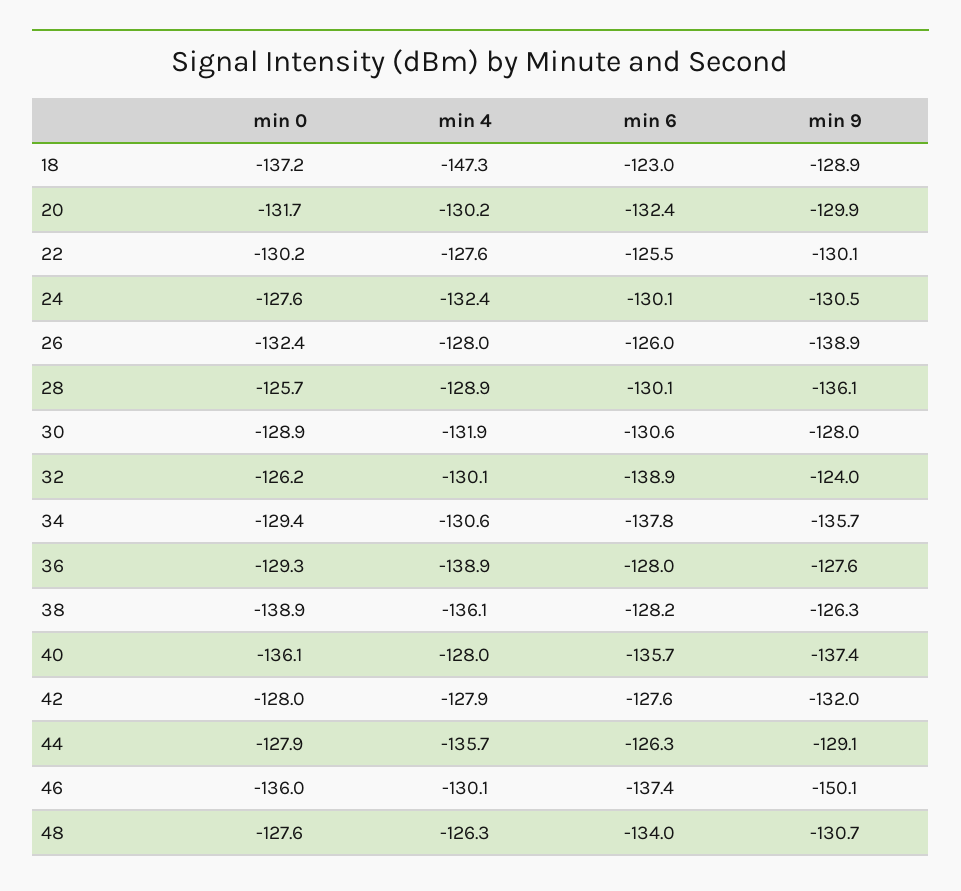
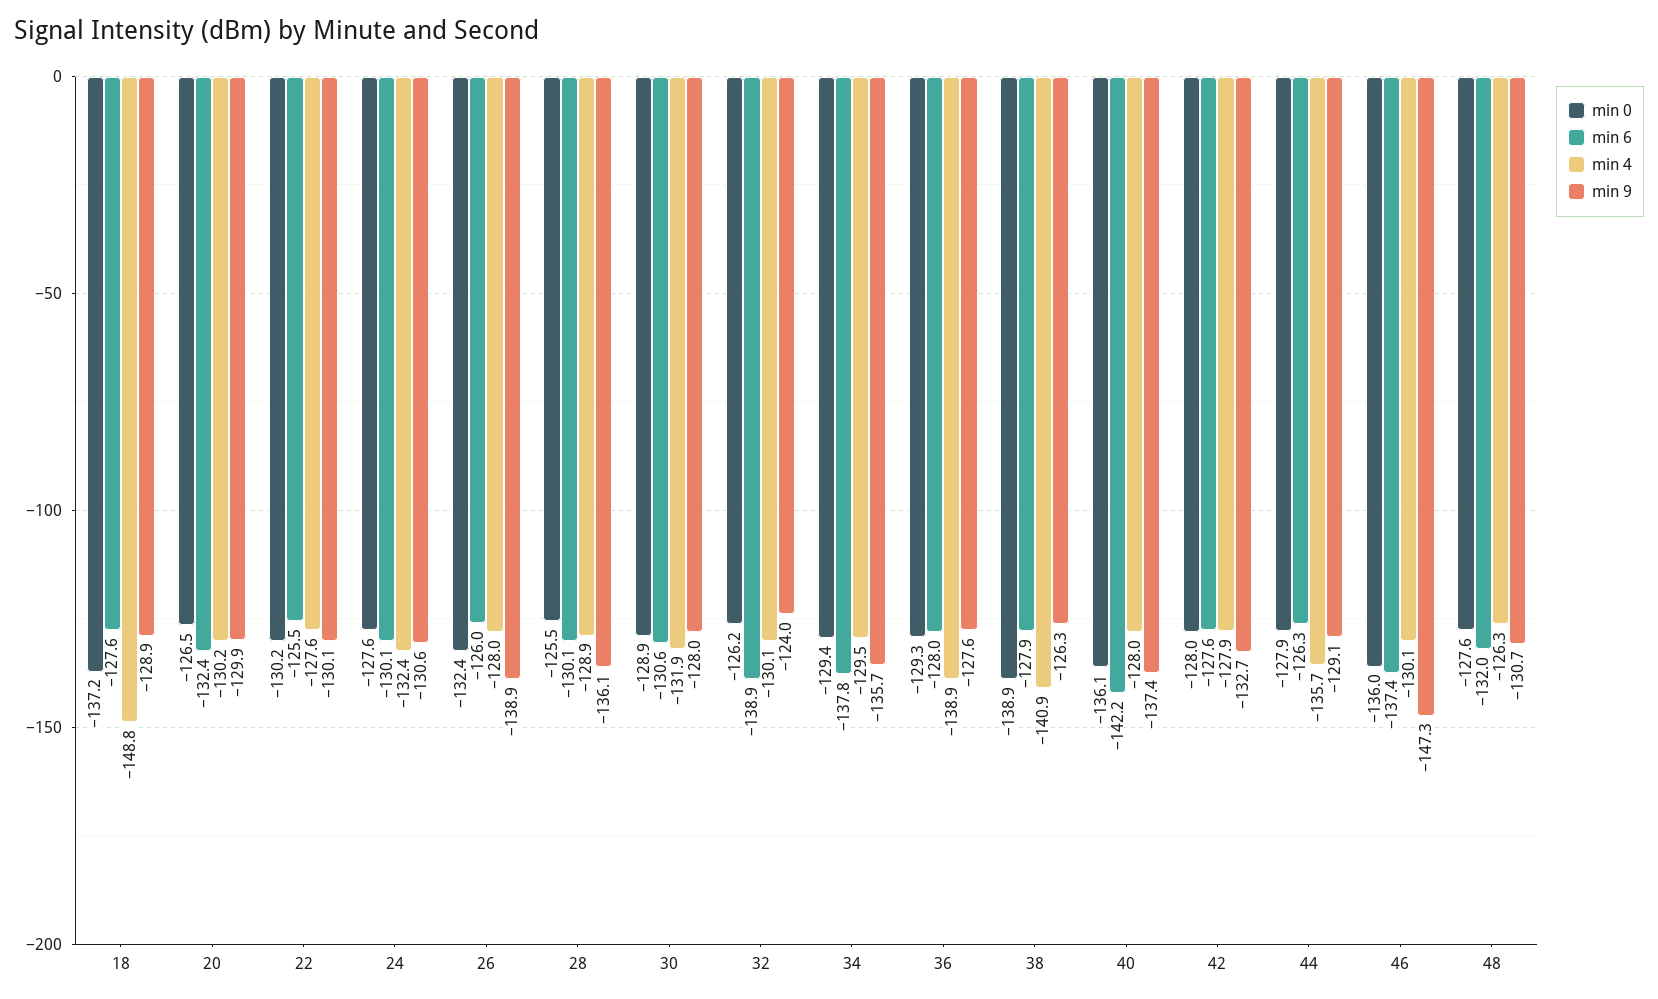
  {
    "min 0": {
      "18": -137.2,
-     "20": -131.7,
+     "20": -126.5,
      "22": -130.2,
      "24": -127.6,
      "26": -132.4,
-     "28": -125.7,
+     "28": -125.5,
      "30": -128.9,
      "32": -126.2,
      "34": -129.4,
      "36": -129.3,
      "38": -138.9,
      "40": -136.1,
      "42": -128,
      "44": -127.9,
      "46": -136,
      "48": -127.6
    },
    "min 4": {
-     "18": -147.3,
+     "18": -148.8,
      "20": -130.2,
      "22": -127.6,
      "24": -132.4,
      "26": -128,
      "28": -128.9,
      "30": -131.9,
      "32": -130.1,
-     "34": -130.6,
+     "34": -129.5,
      "36": -138.9,
-     "38": -136.1,
+     "38": -140.9,
      "40": -128,
      "42": -127.9,
      "44": -135.7,
      "46": -130.1,
      "48": -126.3
    },
    "min 6": {
-     "18": -123,
+     "18": -127.6,
      "20": -132.4,
      "22": -125.5,
      "24": -130.1,
      "26": -126,
      "28": -130.1,
      "30": -130.6,
      "32": -138.9,
      "34": -137.8,
      "36": -128,
-     "38": -128.2,
+     "38": -127.9,
-     "40": -135.7,
+     "40": -142.2,
      "42": -127.6,
      "44": -126.3,
      "46": -137.4,
-     "48": -134
+     "48": -132
    },
    "min 9": {
      "18": -128.9,
      "20": -129.9,
      "22": -130.1,
-     "24": -130.5,
+     "24": -130.6,
      "26": -138.9,
      "28": -136.1,
      "30": -128,
      "32": -124,
      "34": -135.7,
      "36": -127.6,
      "38": -126.3,
      "40": -137.4,
-     "42": -132,
+     "42": -132.7,
      "44": -129.1,
-     "46": -150.1,
+     "46": -147.3,
      "48": -130.7
    }
  }

